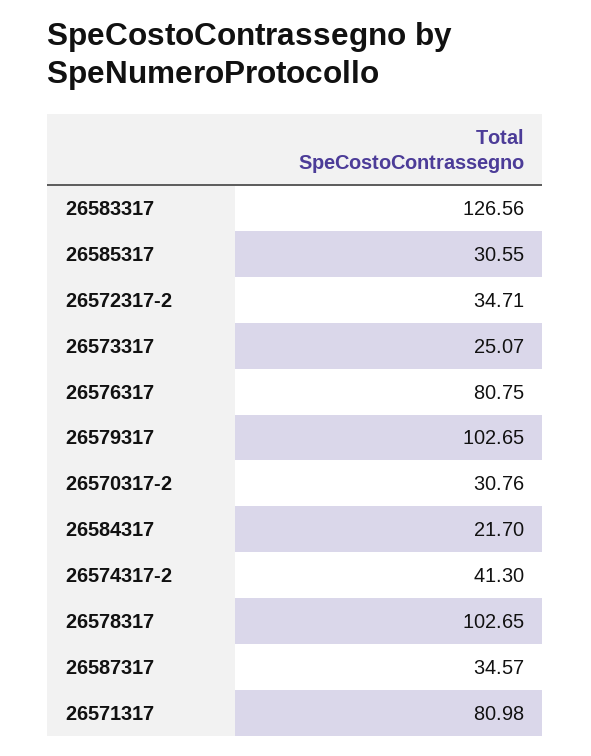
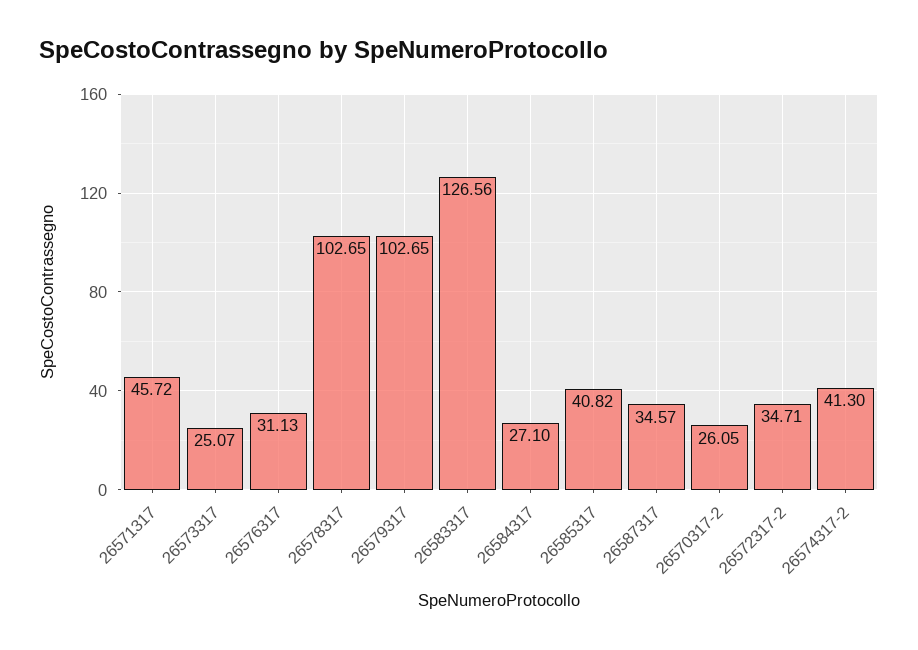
  {
    "26583317": 126.56,
-   "26585317": 30.55,
+   "26585317": 40.82,
    "26572317-2": 34.71,
    "26573317": 25.07,
-   "26576317": 80.75,
+   "26576317": 31.13,
    "26579317": 102.65,
-   "26570317-2": 30.76,
+   "26570317-2": 26.05,
-   "26584317": 21.7,
+   "26584317": 27.1,
    "26574317-2": 41.3,
    "26578317": 102.65,
    "26587317": 34.57,
-   "26571317": 80.98
+   "26571317": 45.72
  }

